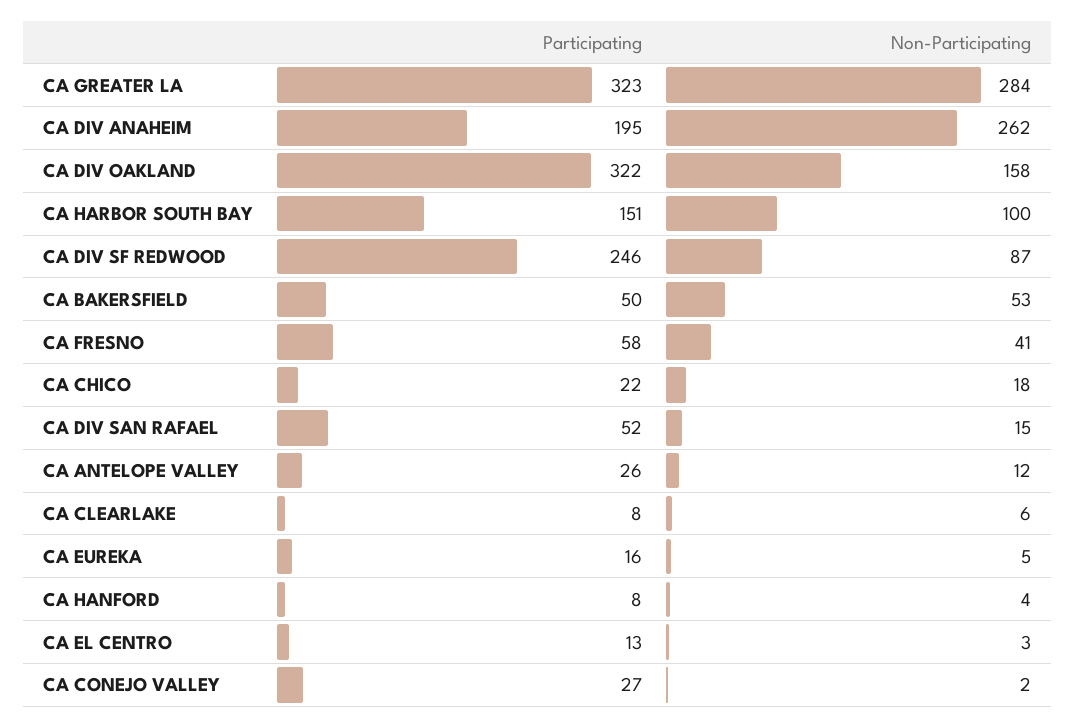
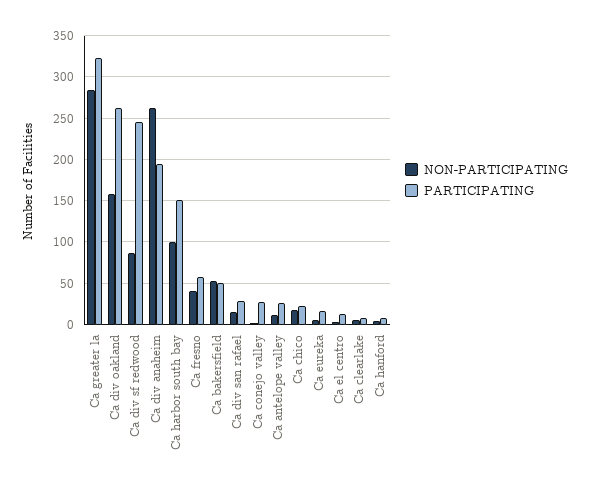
  {
    "Participating": {
      "CA GREATER LA": 323,
      "CA DIV ANAHEIM": 195,
-     "CA DIV OAKLAND": 322,
+     "CA DIV OAKLAND": 260,
      "CA HARBOR SOUTH BAY": 151,
      "CA DIV SF REDWOOD": 246,
      "CA BAKERSFIELD": 50,
      "CA FRESNO": 58,
      "CA CHICO": 22,
-     "CA DIV SAN RAFAEL": 52,
+     "CA DIV SAN RAFAEL": 30,
      "CA ANTELOPE VALLEY": 26,
      "CA CLEARLAKE": 8,
      "CA EUREKA": 16,
      "CA HANFORD": 8,
      "CA EL CENTRO": 13,
      "CA CONEJO VALLEY": 27
    },
    "Non-Participating": {
      "CA GREATER LA": 284,
      "CA DIV ANAHEIM": 262,
      "CA DIV OAKLAND": 158,
      "CA HARBOR SOUTH BAY": 100,
      "CA DIV SF REDWOOD": 87,
      "CA BAKERSFIELD": 53,
      "CA FRESNO": 41,
      "CA CHICO": 18,
      "CA DIV SAN RAFAEL": 15,
      "CA ANTELOPE VALLEY": 12,
      "CA CLEARLAKE": 6,
      "CA EUREKA": 5,
      "CA HANFORD": 4,
      "CA EL CENTRO": 3,
      "CA CONEJO VALLEY": 2
    }
  }

